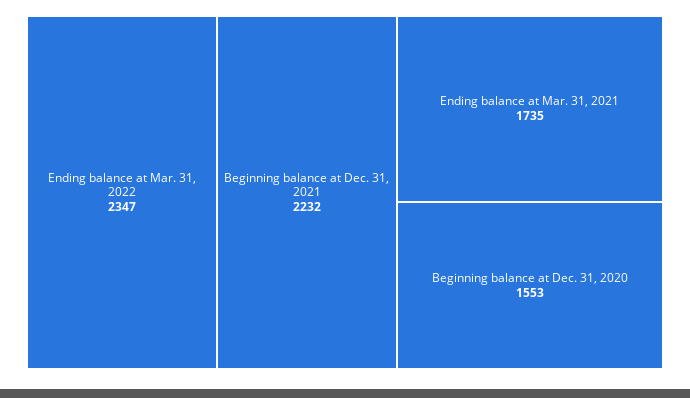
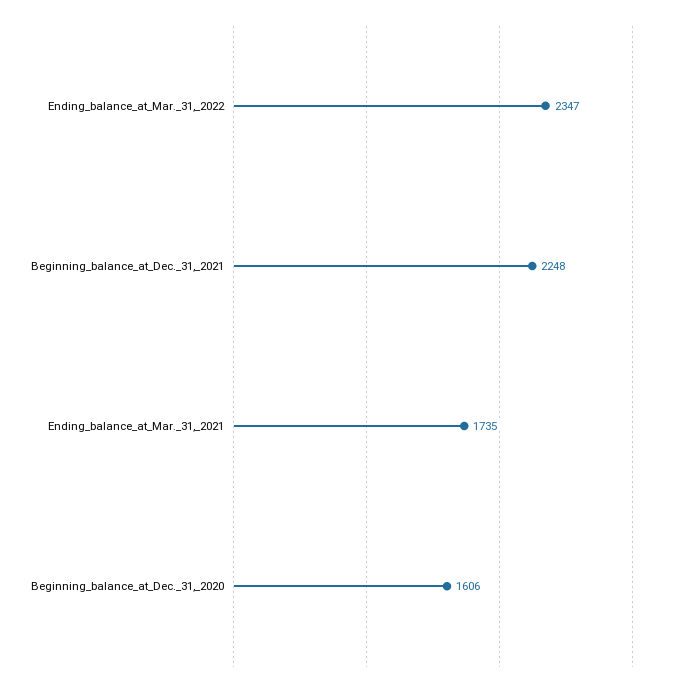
  {
    "Ending balance at Mar. 31, 2022": 2347,
-   "Beginning balance at Dec. 31, 2021": 2232,
+   "Beginning balance at Dec. 31, 2021": 2248,
    "Ending balance at Mar. 31, 2021": 1735,
-   "Beginning balance at Dec. 31, 2020": 1553
+   "Beginning balance at Dec. 31, 2020": 1606
  }

